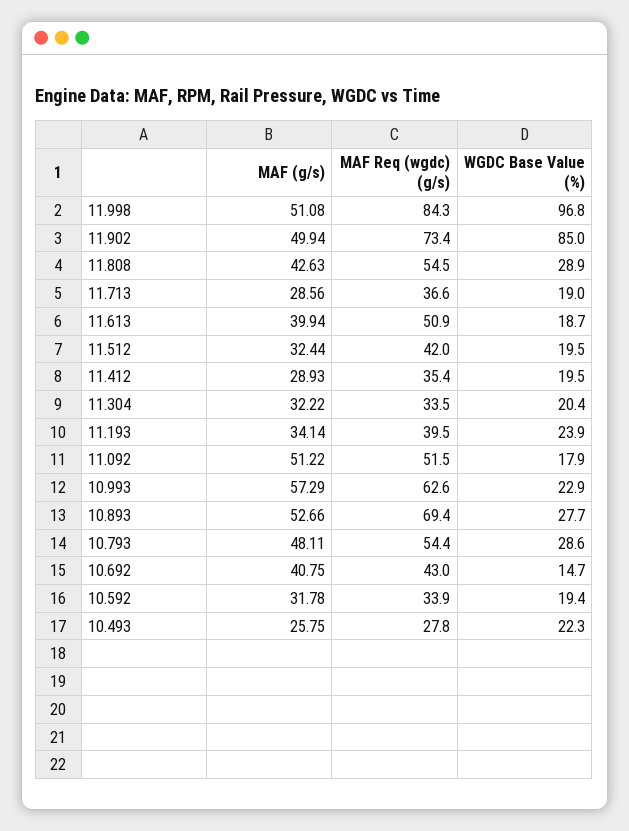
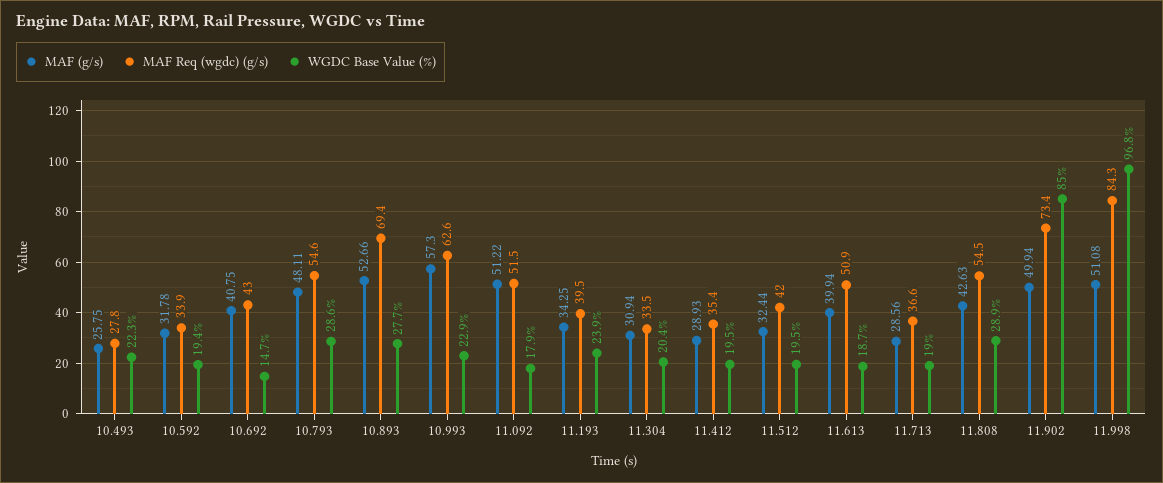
  {
    "MAF (g/s)": {
      "11.998": 51.08,
      "11.902": 49.94,
      "11.808": 42.63,
      "11.713": 28.56,
      "11.613": 39.94,
      "11.512": 32.44,
      "11.412": 28.93,
-     "11.304": 32.22,
+     "11.304": 30.94,
-     "11.193": 34.14,
+     "11.193": 34.25,
      "11.092": 51.22,
-     "10.993": 57.29,
+     "10.993": 57.3,
      "10.893": 52.66,
      "10.793": 48.11,
      "10.692": 40.75,
      "10.592": 31.78,
      "10.493": 25.75
    },
    "MAF Req (wgdc) (g/s)": {
      "11.998": 84.3,
      "11.902": 73.4,
      "11.808": 54.5,
      "11.713": 36.6,
      "11.613": 50.9,
      "11.512": 42,
      "11.412": 35.4,
      "11.304": 33.5,
      "11.193": 39.5,
      "11.092": 51.5,
      "10.993": 62.6,
      "10.893": 69.4,
-     "10.793": 54.4,
+     "10.793": 54.6,
      "10.692": 43,
      "10.592": 33.9,
      "10.493": 27.8
    },
    "WGDC Base Value (%)": {
      "11.998": 96.8,
      "11.902": 85,
      "11.808": 28.9,
      "11.713": 19,
      "11.613": 18.7,
      "11.512": 19.5,
      "11.412": 19.5,
      "11.304": 20.4,
      "11.193": 23.9,
      "11.092": 17.9,
      "10.993": 22.9,
      "10.893": 27.7,
      "10.793": 28.6,
      "10.692": 14.7,
      "10.592": 19.4,
      "10.493": 22.3
    }
  }

